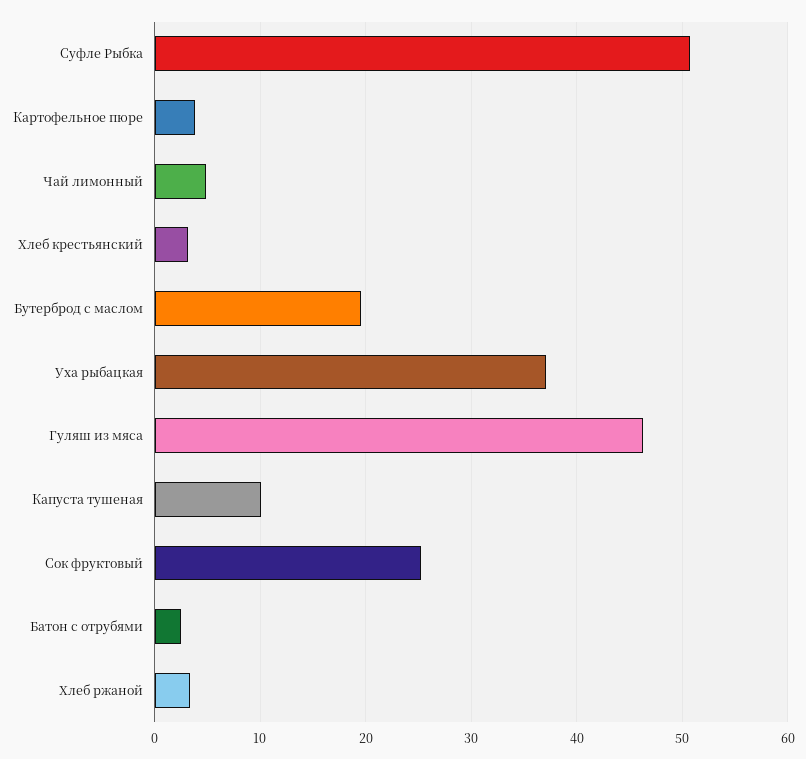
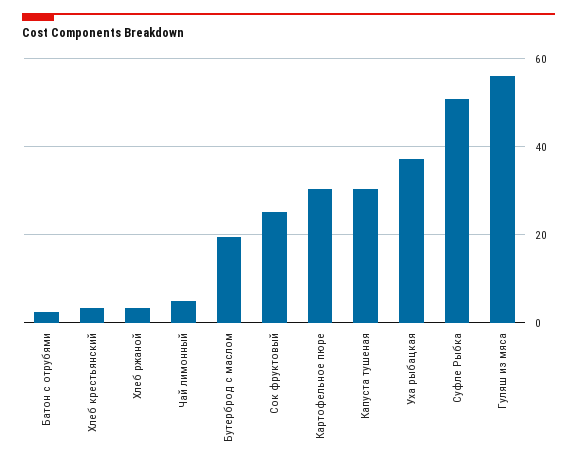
  {
    "Суфле Рыбка": 51,
-   "Картофельное пюре": 4,
+   "Картофельное пюре": 30,
    "Чай лимонный": 5,
    "Хлеб крестьянский": 3,
    "Бутерброд с маслом": 20,
    "Уха рыбацкая": 37,
-   "Гуляш из мяса": 46,
+   "Гуляш из мяса": 56,
-   "Капуста тушеная": 10,
+   "Капуста тушеная": 30,
    "Сок фруктовый": 25,
    "Батон с отрубями": 2,
    "Хлеб ржаной": 3
  }

